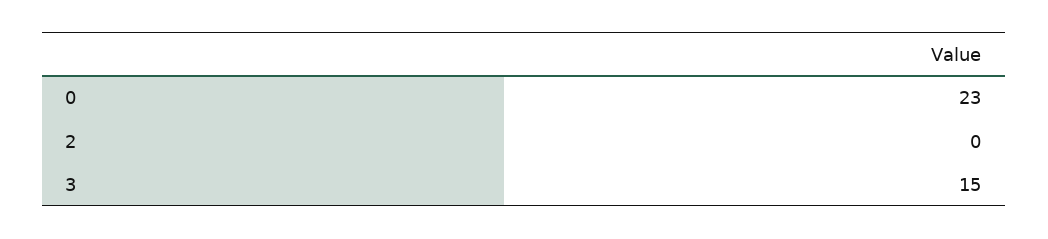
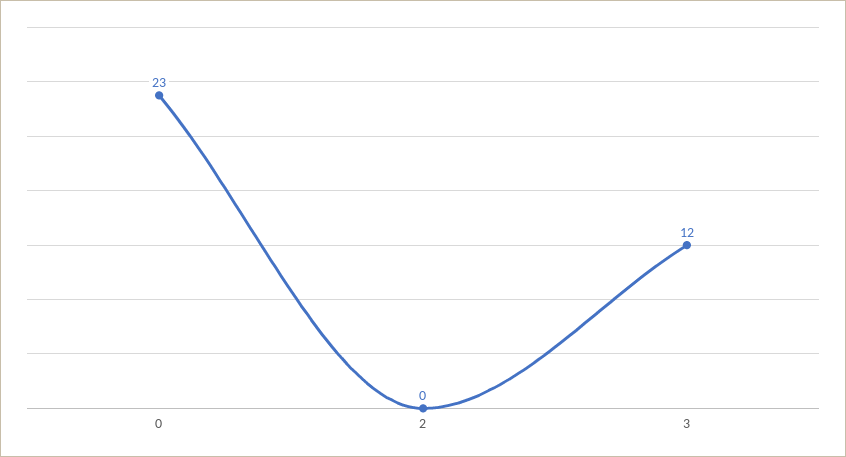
  {
    "0": 23,
    "2": 0,
-   "3": 15
+   "3": 12
  }

